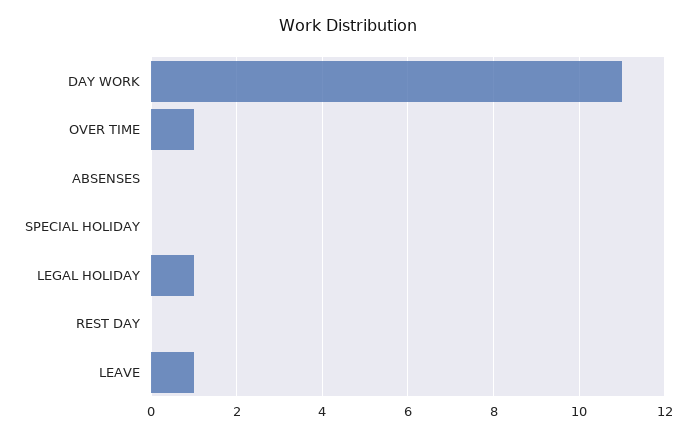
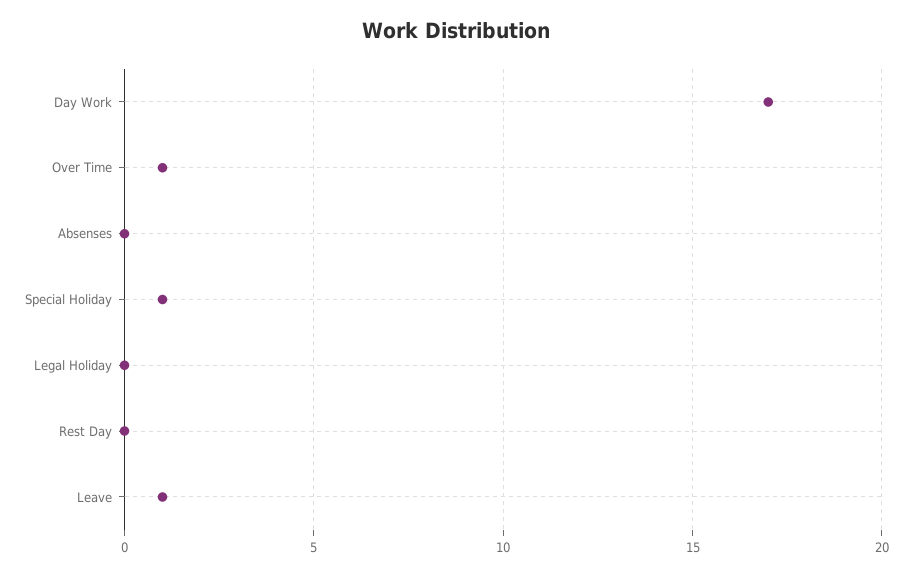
  {
-   "DAY WORK": 11,
+   "DAY WORK": 17,
    "OVER TIME": 1,
    "ABSENSES": 0,
-   "SPECIAL HOLIDAY": 0,
+   "SPECIAL HOLIDAY": 1,
-   "LEGAL HOLIDAY": 1,
+   "LEGAL HOLIDAY": 0,
    "REST DAY": 0,
    "LEAVE": 1
  }

